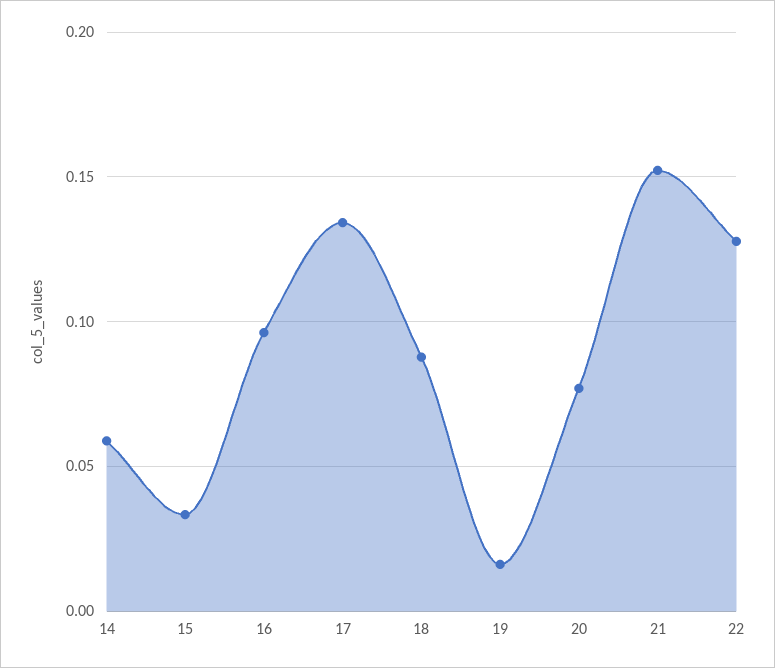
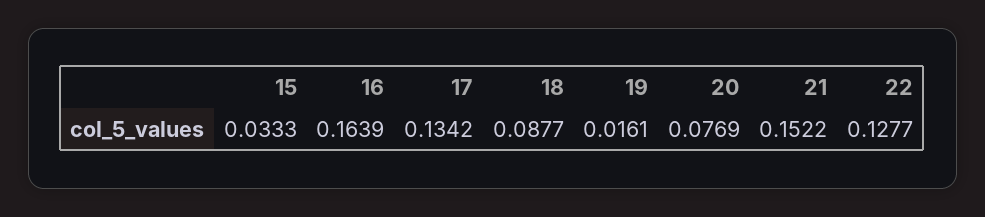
  {
-   "14": 0.06,
    "15": 0.0333,
-   "16": 0.095,
+   "16": 0.1639,
    "17": 0.1342,
    "18": 0.0877,
    "19": 0.0161,
    "20": 0.0769,
    "21": 0.1522,
    "22": 0.1277
  }

